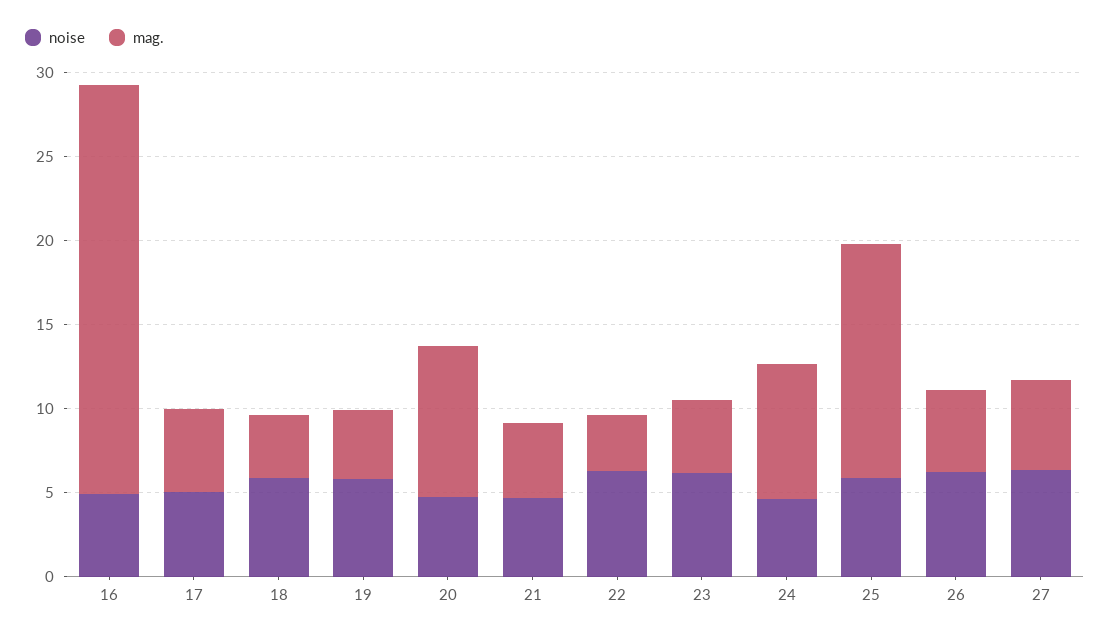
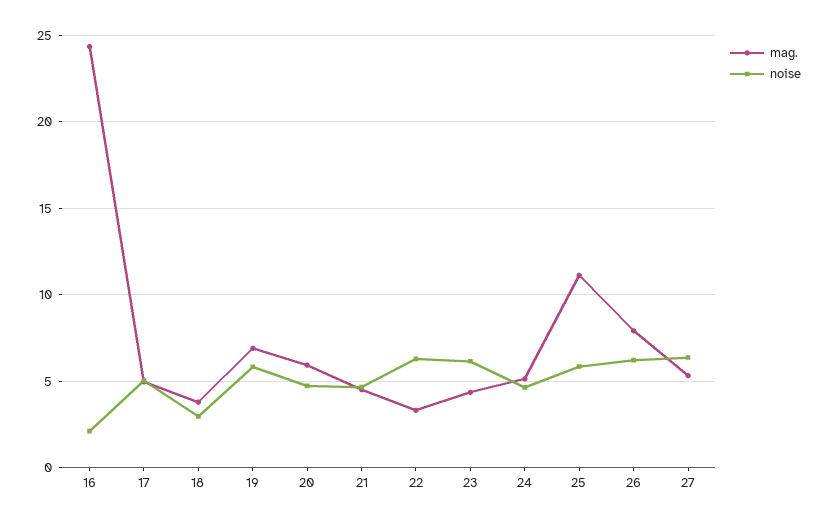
  {
    "noise": {
-     "16": 5,
+     "16": 2,
      "17": 5,
-     "18": 6,
+     "18": 3,
      "19": 6,
      "20": 4.5,
      "21": 4.5,
      "22": 6.5,
      "23": 6,
      "24": 4.5,
      "25": 6,
      "26": 6,
      "27": 6.5
    },
    "mag.": {
      "16": 24.5,
      "17": 5,
      "18": 4,
-     "19": 4,
+     "19": 7,
-     "20": 9,
+     "20": 6,
      "21": 4.5,
      "22": 3.5,
      "23": 4.5,
-     "24": 8,
+     "24": 5,
-     "25": 14,
+     "25": 11,
-     "26": 5,
+     "26": 8,
      "27": 5.5
    }
  }

